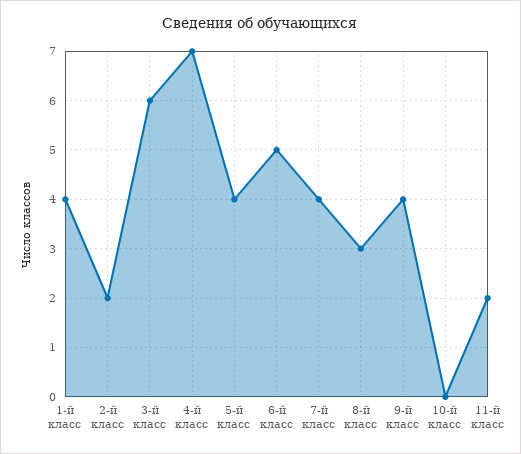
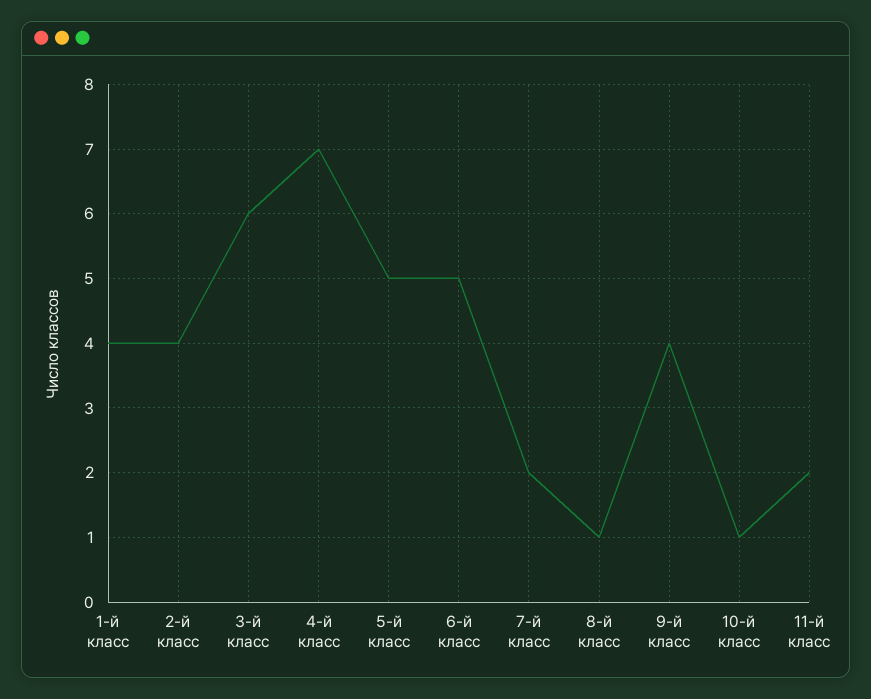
  {
    "1-й класс": 4,
-   "2-й класс": 2,
+   "2-й класс": 4,
    "3-й класс": 6,
    "4-й класс": 7,
-   "5-й класс": 4,
+   "5-й класс": 5,
    "6-й класс": 5,
-   "7-й класс": 4,
+   "7-й класс": 2,
-   "8-й класс": 3,
+   "8-й класс": 1,
    "9-й класс": 4,
-   "10-й класс": 0,
+   "10-й класс": 1,
    "11-й класс": 2
  }

